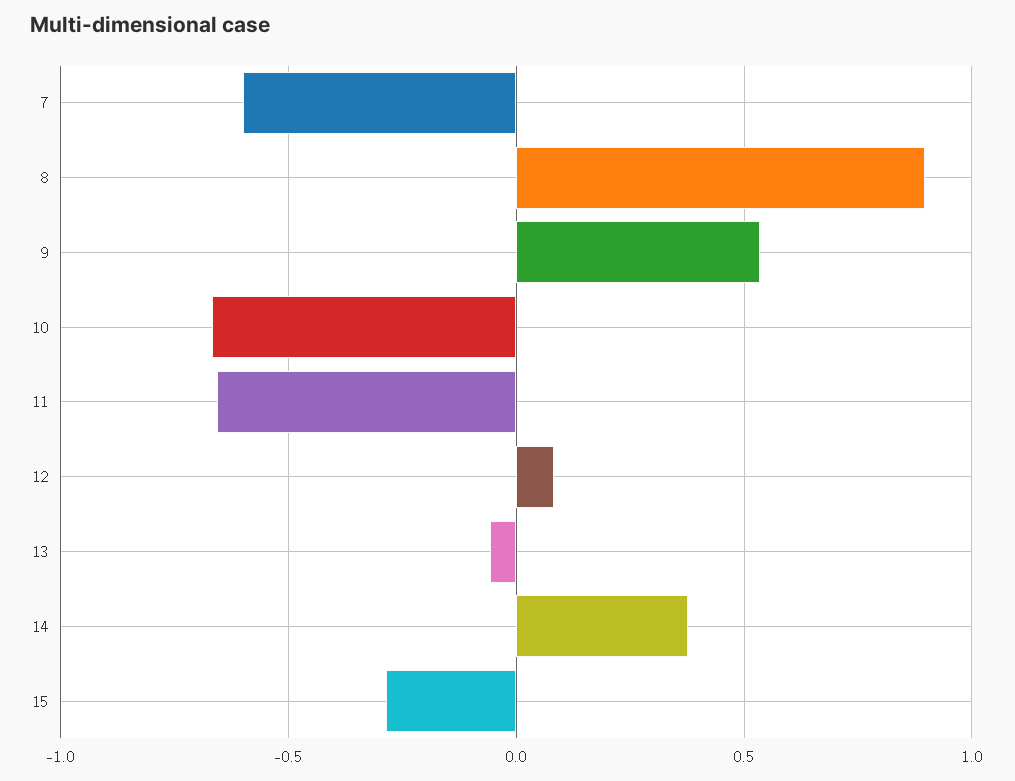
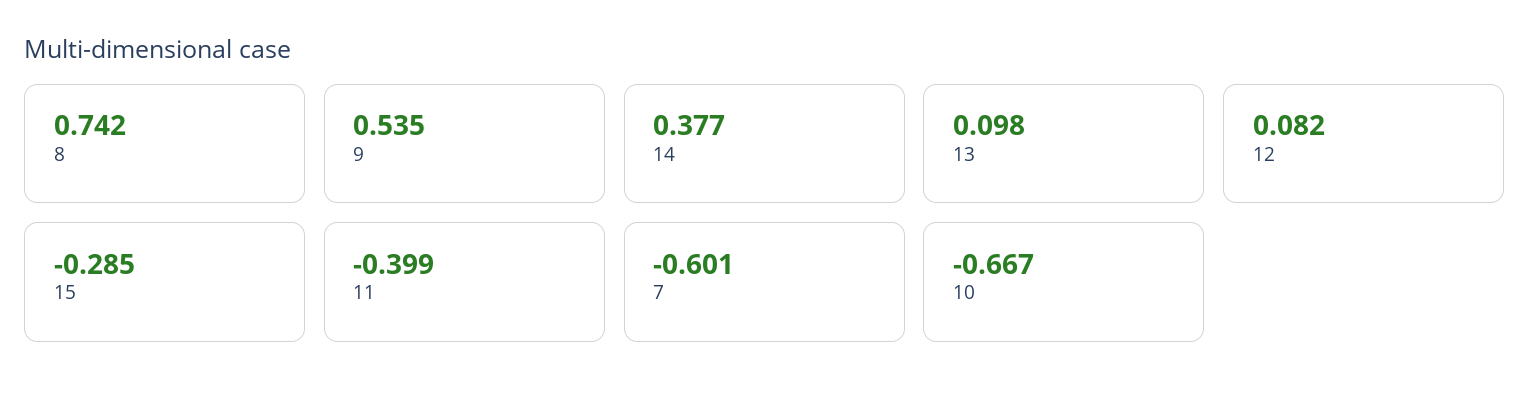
  {
    "7": -0.601,
-   "8": 0.9,
+   "8": 0.742,
    "9": 0.535,
    "10": -0.667,
-   "11": -0.65,
+   "11": -0.399,
    "12": 0.082,
-   "13": -0.05,
+   "13": 0.098,
    "14": 0.377,
    "15": -0.285
  }

